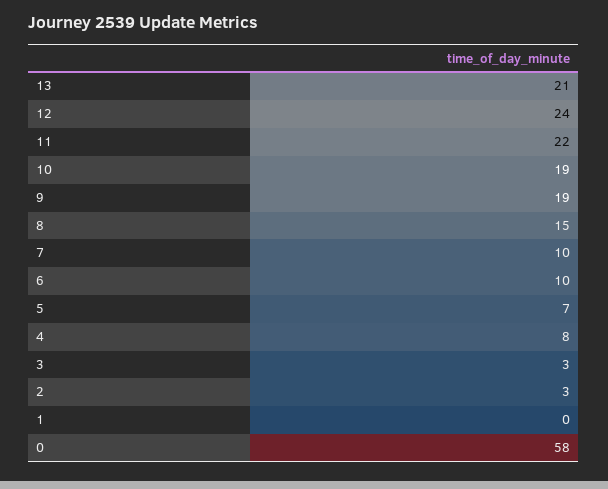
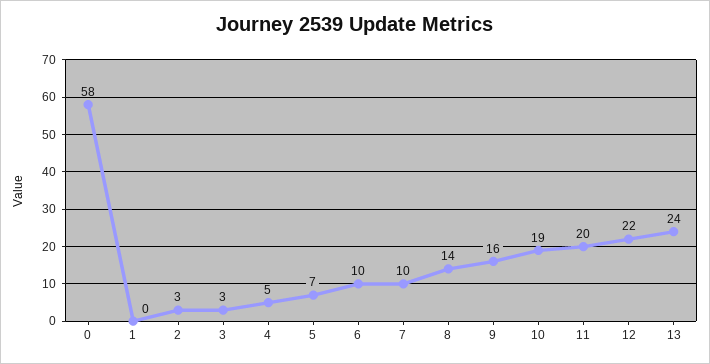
  {
-   "13": 21,
+   "13": 24,
-   "12": 24,
+   "12": 22,
-   "11": 22,
+   "11": 20,
    "10": 19,
-   "9": 19,
+   "9": 16,
-   "8": 15,
+   "8": 14,
    "7": 10,
    "6": 10,
    "5": 7,
-   "4": 8,
+   "4": 5,
    "3": 3,
    "2": 3,
    "1": 0,
    "0": 58
  }

